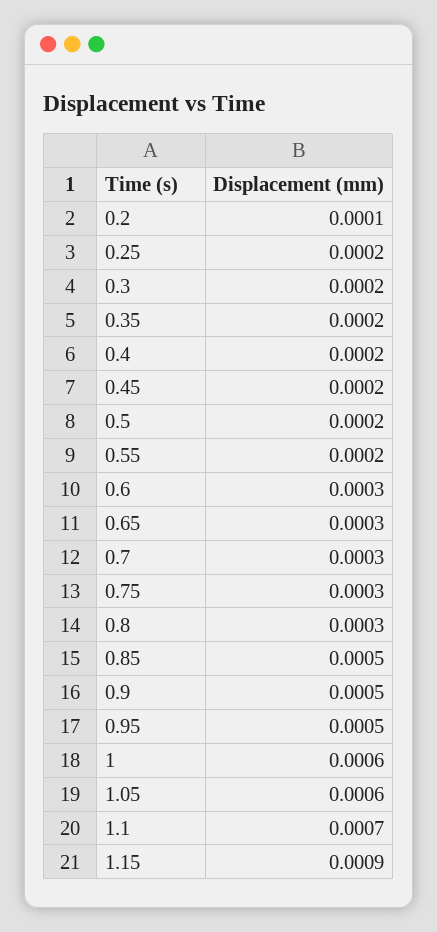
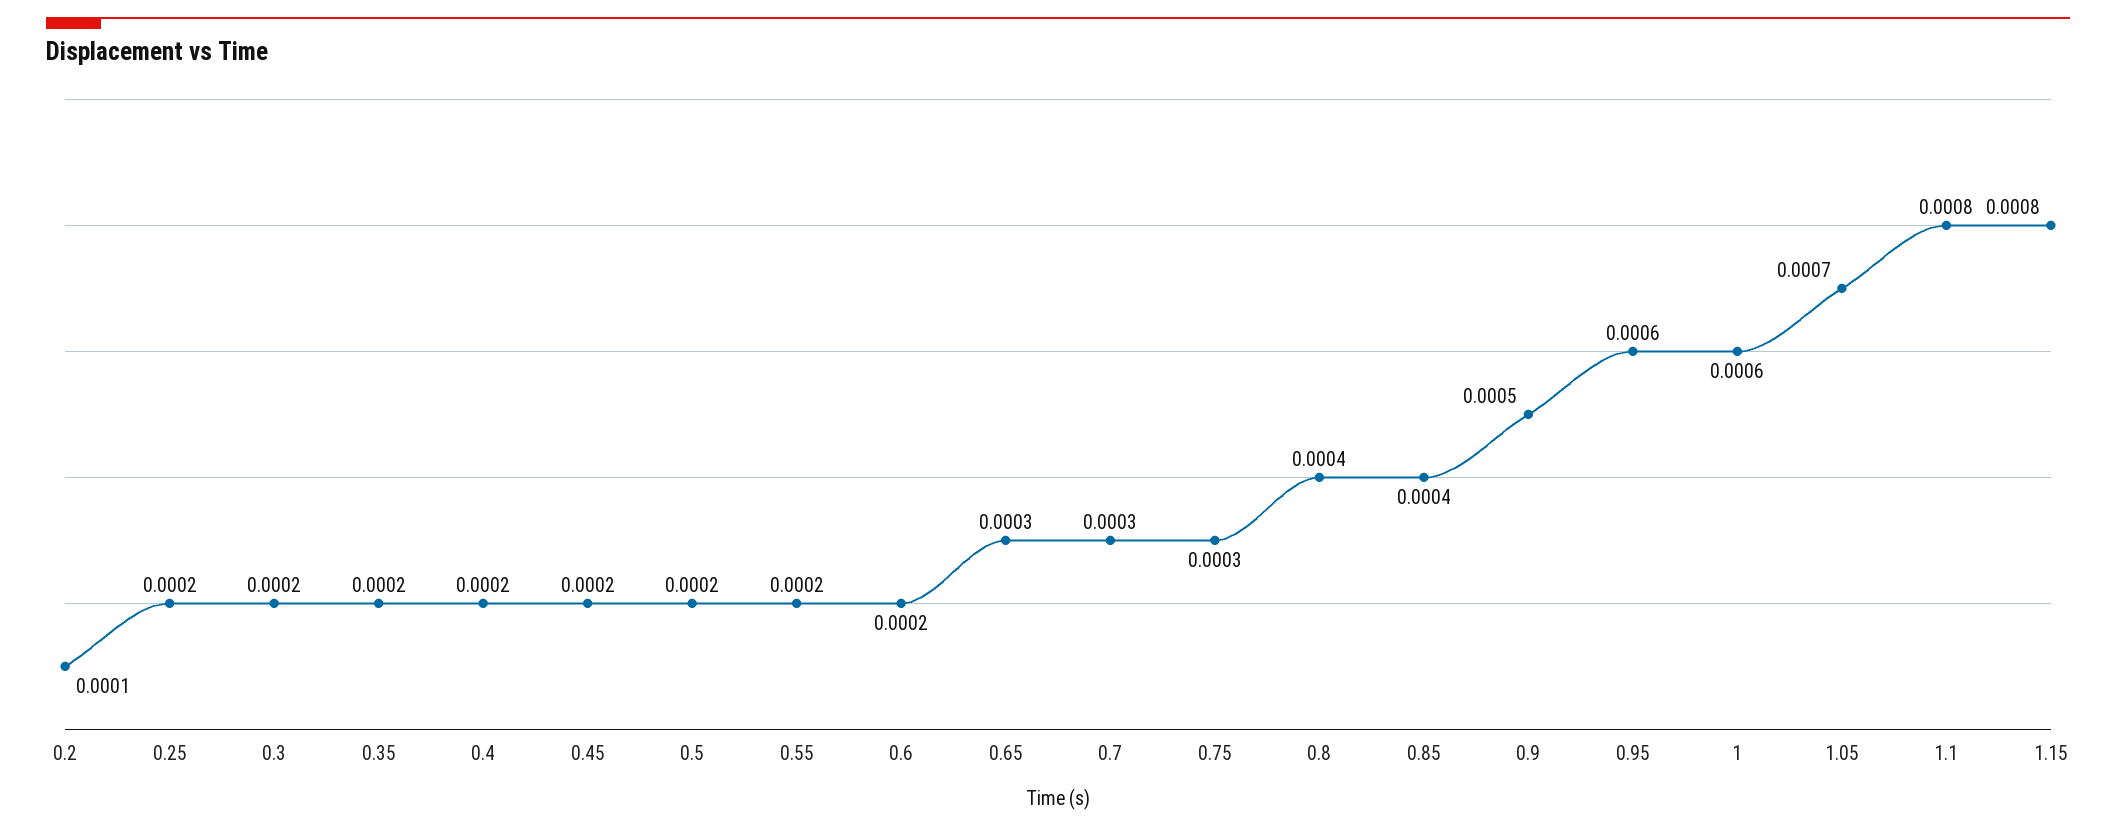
  {
    "0.2": 0.0001,
    "0.25": 0.0002,
    "0.3": 0.0002,
    "0.35": 0.0002,
    "0.4": 0.0002,
    "0.45": 0.0002,
    "0.5": 0.0002,
    "0.55": 0.0002,
-   "0.6": 0.0003,
+   "0.6": 0.0002,
    "0.65": 0.0003,
    "0.7": 0.0003,
    "0.75": 0.0003,
-   "0.8": 0.0003,
+   "0.8": 0.0004,
-   "0.85": 0.0005,
+   "0.85": 0.0004,
    "0.9": 0.0005,
-   "0.95": 0.0005,
+   "0.95": 0.0006,
    "1": 0.0006,
-   "1.05": 0.0006,
+   "1.05": 0.0007,
-   "1.1": 0.0007,
+   "1.1": 0.0008,
-   "1.15": 0.0009
+   "1.15": 0.0008
  }

